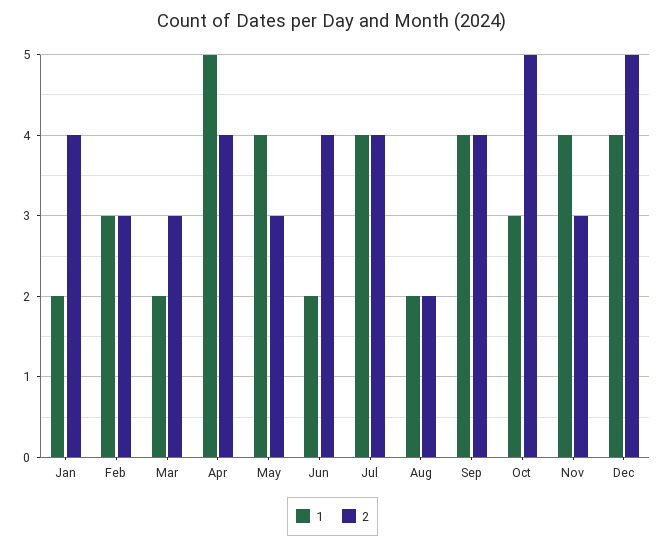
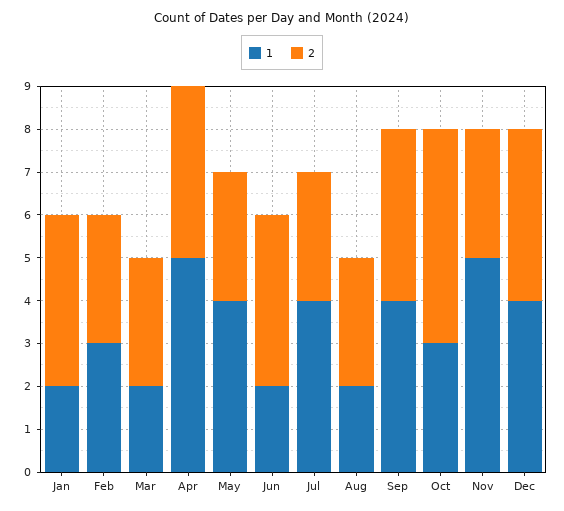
  {
    "1": {
      "Jan": 2,
      "Feb": 3,
      "Mar": 2,
      "Apr": 5,
      "May": 4,
      "Jun": 2,
      "Jul": 4,
      "Aug": 2,
      "Sep": 4,
      "Oct": 3,
-     "Nov": 4,
+     "Nov": 5,
      "Dec": 4
    },
    "2": {
      "Jan": 4,
      "Feb": 3,
      "Mar": 3,
      "Apr": 4,
      "May": 3,
      "Jun": 4,
-     "Jul": 4,
+     "Jul": 3,
-     "Aug": 2,
+     "Aug": 3,
      "Sep": 4,
      "Oct": 5,
      "Nov": 3,
-     "Dec": 5
+     "Dec": 4
    }
  }

